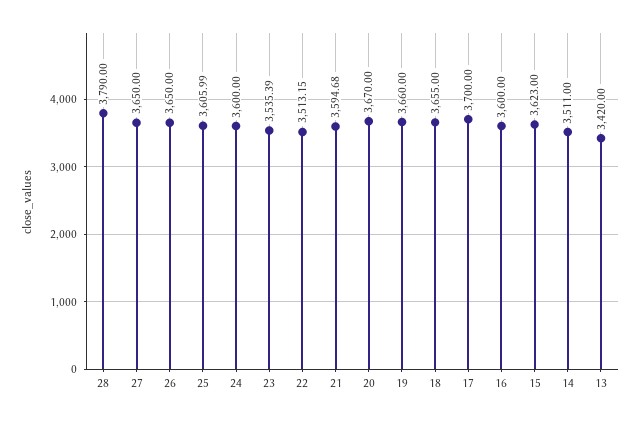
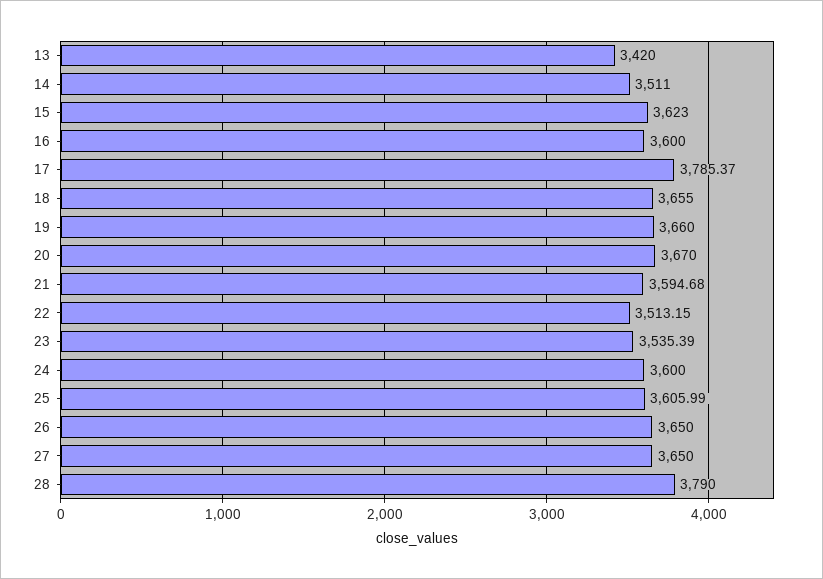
  {
    "28": 3790,
    "27": 3650,
    "26": 3650,
    "25": 3605.99,
    "24": 3600,
    "23": 3535.39,
    "22": 3513.15,
    "21": 3594.68,
    "20": 3670,
    "19": 3660,
    "18": 3655,
-   "17": 3700,
+   "17": 3785.37,
    "16": 3600,
    "15": 3623,
    "14": 3511,
    "13": 3420
  }

